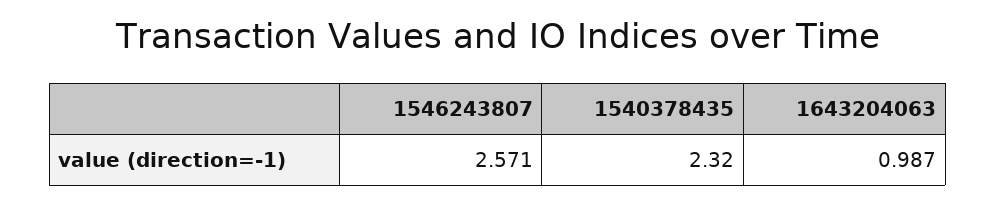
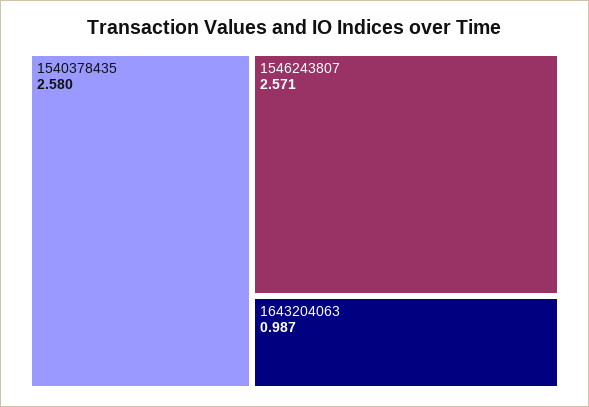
  {
    "1546243807": 2.571,
-   "1540378435": 2.32,
+   "1540378435": 2.58,
    "1643204063": 0.987
  }

